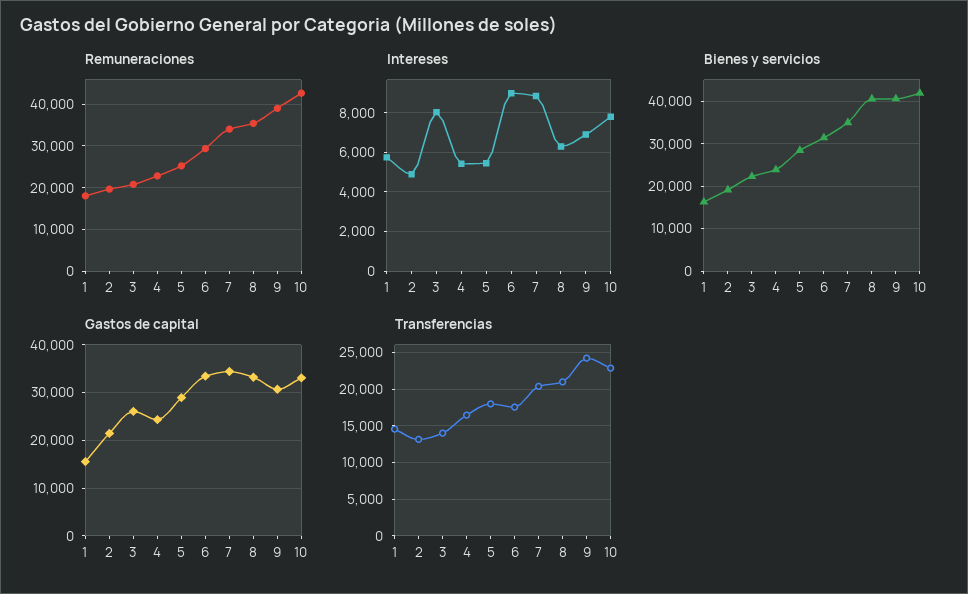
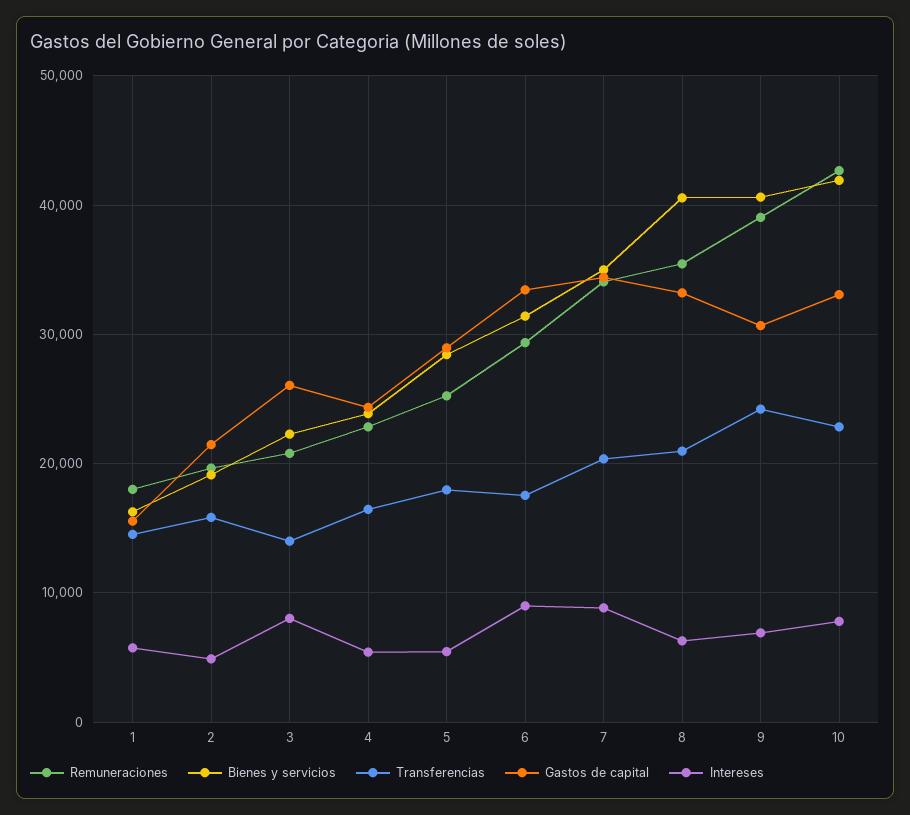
  {
    "Remuneraciones": {
      "1": 18000,
      "2": 20000,
      "3": 21000,
      "4": 23000,
      "5": 25000,
      "6": 29000,
      "7": 34000,
      "8": 35000,
      "9": 39000,
      "10": 43000
    },
    "Intereses": {
      "1": 5500,
      "2": 5000,
      "3": 8000,
      "4": 5500,
      "5": 5500,
      "6": 9000,
      "7": 9000,
      "8": 6500,
      "9": 7000,
      "10": 8000
    },
    "Bienes y servicios": {
      "1": 16000,
      "2": 19000,
      "3": 22000,
      "4": 24000,
      "5": 28000,
      "6": 31000,
      "7": 35000,
      "8": 41000,
      "9": 41000,
      "10": 42000
    },
    "Gastos de capital": {
      "1": 16000,
      "2": 21000,
      "3": 26000,
      "4": 24000,
      "5": 29000,
      "6": 33000,
      "7": 34000,
      "8": 33000,
      "9": 31000,
      "10": 33000
    },
    "Transferencias": {
      "1": 15000,
-     "2": 13000,
+     "2": 16000,
      "3": 14000,
      "4": 16000,
      "5": 18000,
      "6": 18000,
      "7": 20000,
      "8": 21000,
      "9": 24000,
      "10": 23000
    }
  }

